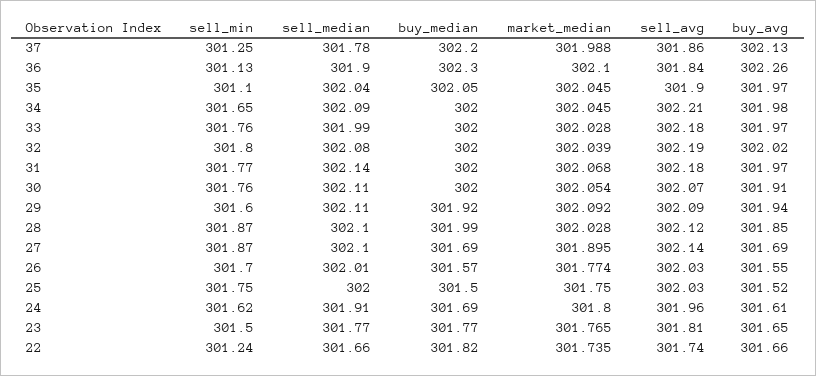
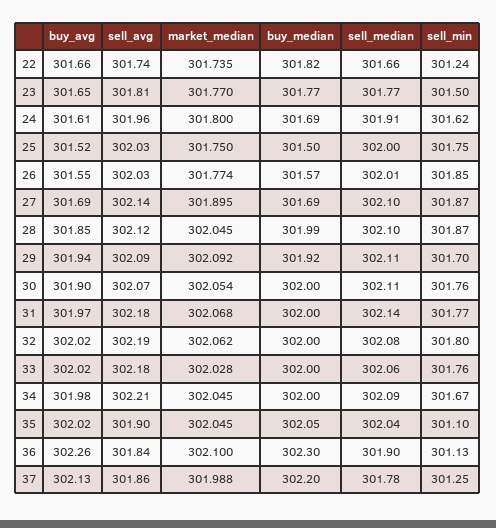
  {
    "sell_min": {
      "37": 301.25,
      "36": 301.13,
      "35": 301.1,
-     "34": 301.65,
+     "34": 301.67,
      "33": 301.76,
      "32": 301.8,
      "31": 301.77,
      "30": 301.76,
-     "29": 301.6,
+     "29": 301.7,
      "28": 301.87,
      "27": 301.87,
-     "26": 301.7,
+     "26": 301.85,
      "25": 301.75,
      "24": 301.62,
      "23": 301.5,
      "22": 301.24
    },
    "sell_median": {
      "37": 301.78,
      "36": 301.9,
      "35": 302.04,
      "34": 302.09,
-     "33": 301.99,
+     "33": 302.06,
      "32": 302.08,
      "31": 302.14,
      "30": 302.11,
      "29": 302.11,
      "28": 302.1,
      "27": 302.1,
      "26": 302.01,
      "25": 302,
      "24": 301.91,
      "23": 301.77,
      "22": 301.66
    },
    "buy_median": {
      "37": 302.2,
      "36": 302.3,
      "35": 302.05,
      "34": 302,
      "33": 302,
      "32": 302,
      "31": 302,
      "30": 302,
      "29": 301.92,
      "28": 301.99,
      "27": 301.69,
      "26": 301.57,
      "25": 301.5,
      "24": 301.69,
      "23": 301.77,
      "22": 301.82
    },
    "market_median": {
      "37": 301.988,
      "36": 302.1,
      "35": 302.045,
      "34": 302.045,
      "33": 302.028,
-     "32": 302.039,
+     "32": 302.062,
      "31": 302.068,
      "30": 302.054,
      "29": 302.092,
-     "28": 302.028,
+     "28": 302.045,
      "27": 301.895,
      "26": 301.774,
      "25": 301.75,
      "24": 301.8,
-     "23": 301.765,
+     "23": 301.77,
      "22": 301.735
    },
    "sell_avg": {
      "37": 301.86,
      "36": 301.84,
      "35": 301.9,
      "34": 302.21,
      "33": 302.18,
      "32": 302.19,
      "31": 302.18,
      "30": 302.07,
      "29": 302.09,
      "28": 302.12,
      "27": 302.14,
      "26": 302.03,
      "25": 302.03,
      "24": 301.96,
      "23": 301.81,
      "22": 301.74
    },
    "buy_avg": {
      "37": 302.13,
      "36": 302.26,
-     "35": 301.97,
+     "35": 302.02,
      "34": 301.98,
-     "33": 301.97,
+     "33": 302.02,
      "32": 302.02,
      "31": 301.97,
-     "30": 301.91,
+     "30": 301.9,
      "29": 301.94,
      "28": 301.85,
      "27": 301.69,
      "26": 301.55,
      "25": 301.52,
      "24": 301.61,
      "23": 301.65,
      "22": 301.66
    }
  }

